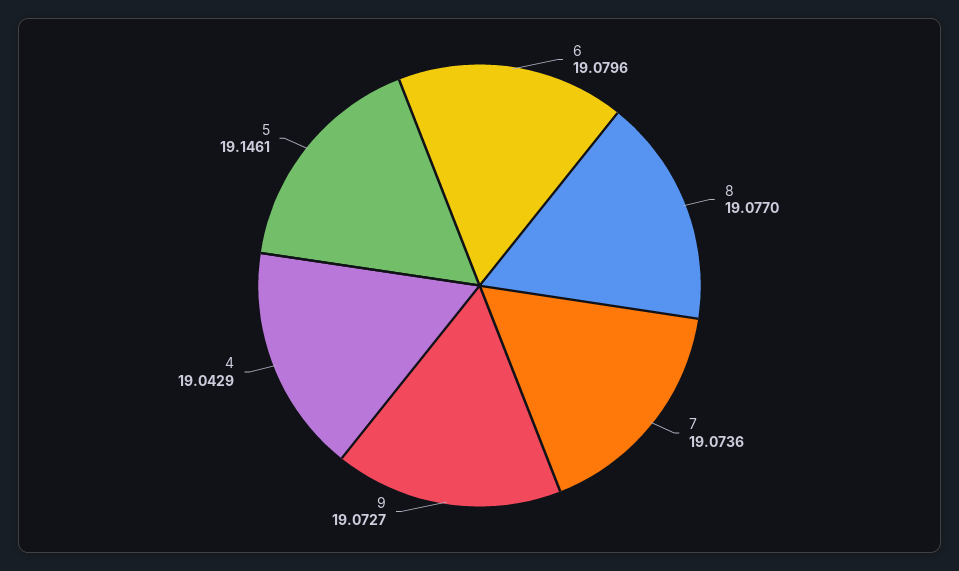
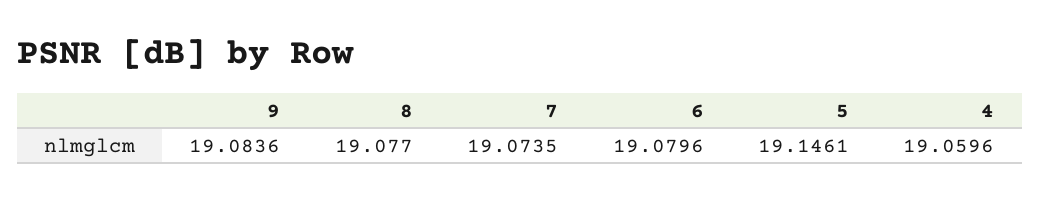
  {
    "6": 19.0796,
    "8": 19.077,
-   "7": 19.0736,
+   "7": 19.0735,
-   "9": 19.0727,
+   "9": 19.0836,
-   "4": 19.0429,
+   "4": 19.0596,
    "5": 19.1461
  }

